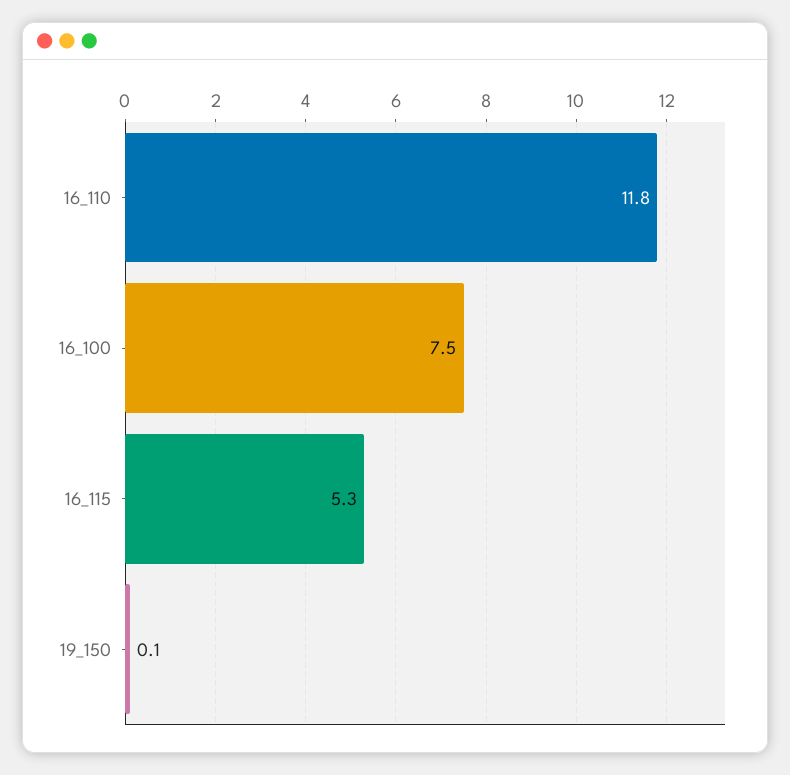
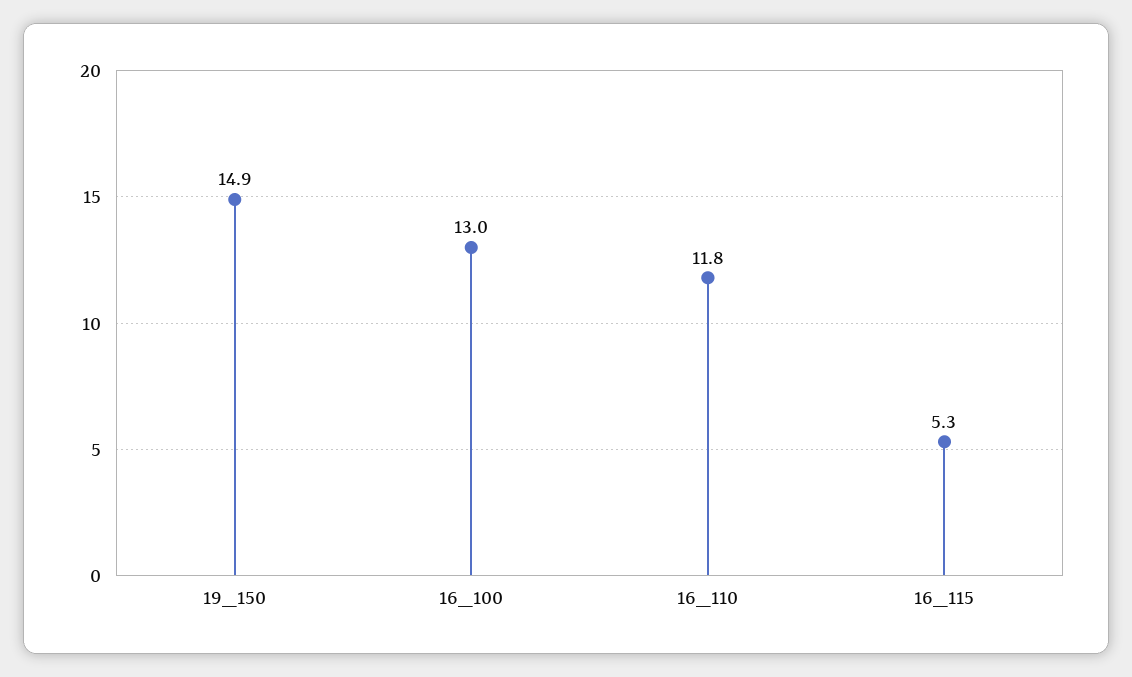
  {
    "16_110": 11.8,
-   "16_100": 7.5,
+   "16_100": 13,
    "16_115": 5.3,
-   "19_150": 0.1
+   "19_150": 14.9
  }

